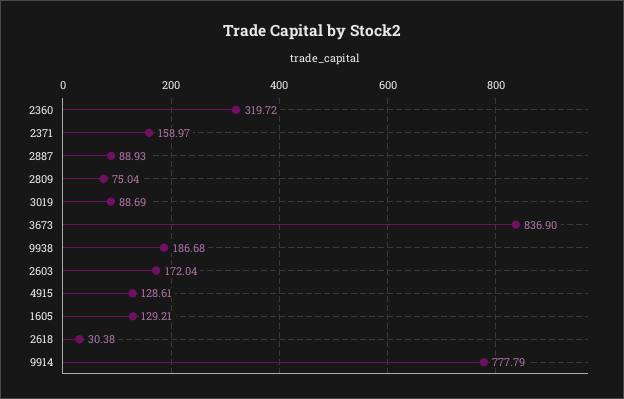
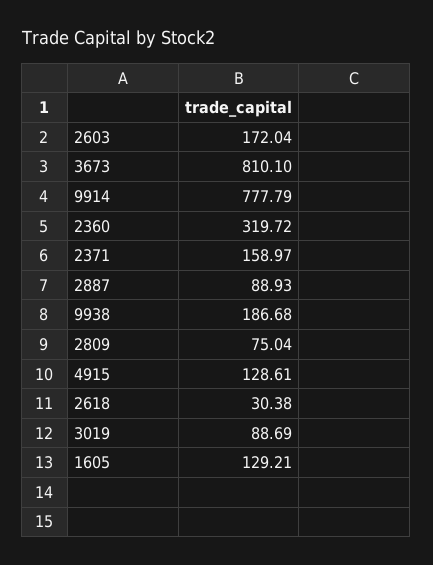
  {
    "2360": 319.72,
    "2371": 158.97,
    "2887": 88.93,
    "2809": 75.04,
    "3019": 88.69,
-   "3673": 836.9,
+   "3673": 810.1,
    "9938": 186.68,
    "2603": 172.04,
    "4915": 128.61,
    "1605": 129.21,
    "2618": 30.38,
    "9914": 777.79
  }

